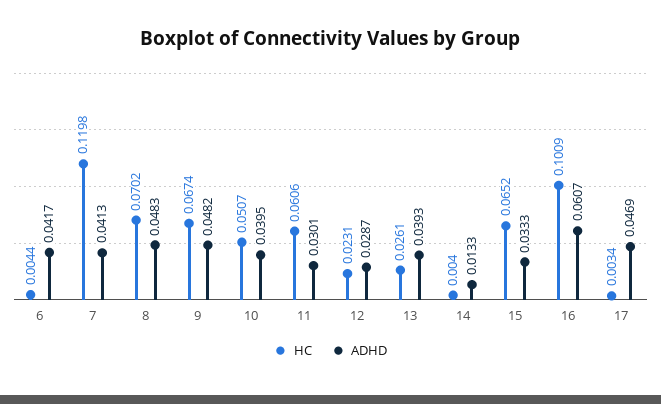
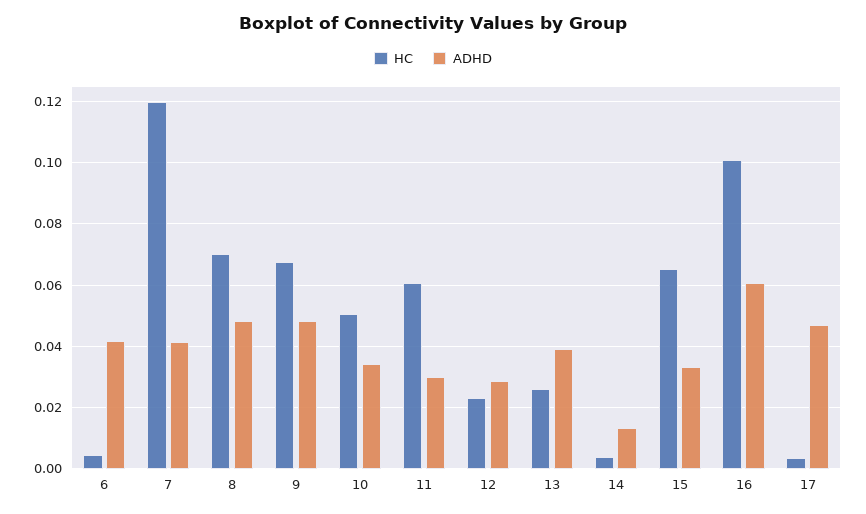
  {
    "HC": {
      "6": 0.0044,
      "7": 0.1198,
      "8": 0.0702,
      "9": 0.0674,
      "10": 0.0507,
      "11": 0.0606,
      "12": 0.0231,
      "13": 0.0261,
      "14": 0.004,
      "15": 0.0652,
      "16": 0.1009,
      "17": 0.0034
    },
    "ADHD": {
      "6": 0.0417,
      "7": 0.0413,
      "8": 0.0483,
      "9": 0.0482,
-     "10": 0.0395,
+     "10": 0.034,
      "11": 0.0301,
      "12": 0.0287,
      "13": 0.0393,
      "14": 0.0133,
      "15": 0.0333,
      "16": 0.0607,
      "17": 0.0469
    }
  }

